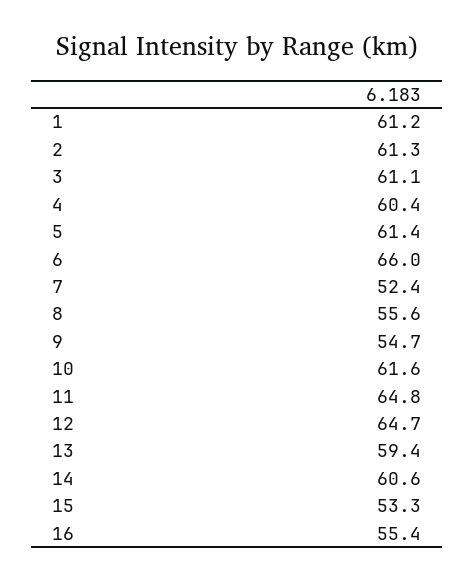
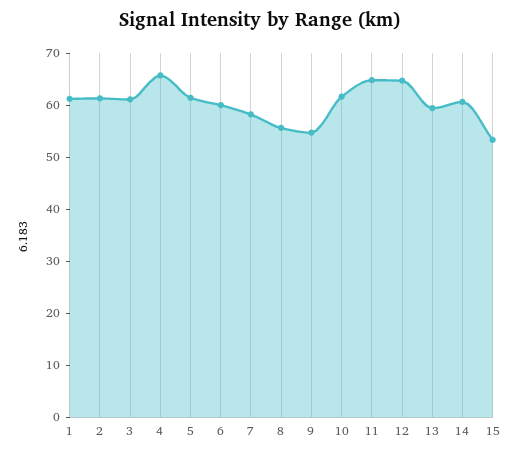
  {
    "1": 61.2,
    "2": 61.3,
    "3": 61.1,
-   "4": 60.4,
+   "4": 66,
    "5": 61.4,
-   "6": 66,
+   "6": 60,
-   "7": 52.4,
+   "7": 58,
    "8": 55.6,
    "9": 54.7,
    "10": 61.6,
    "11": 64.8,
    "12": 64.7,
    "13": 59.4,
    "14": 60.6,
-   "15": 53.3,
+   "15": 53.3
-   "16": 55.4
  }

